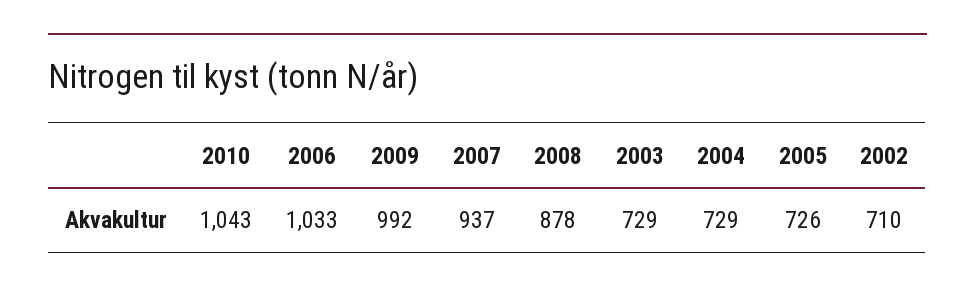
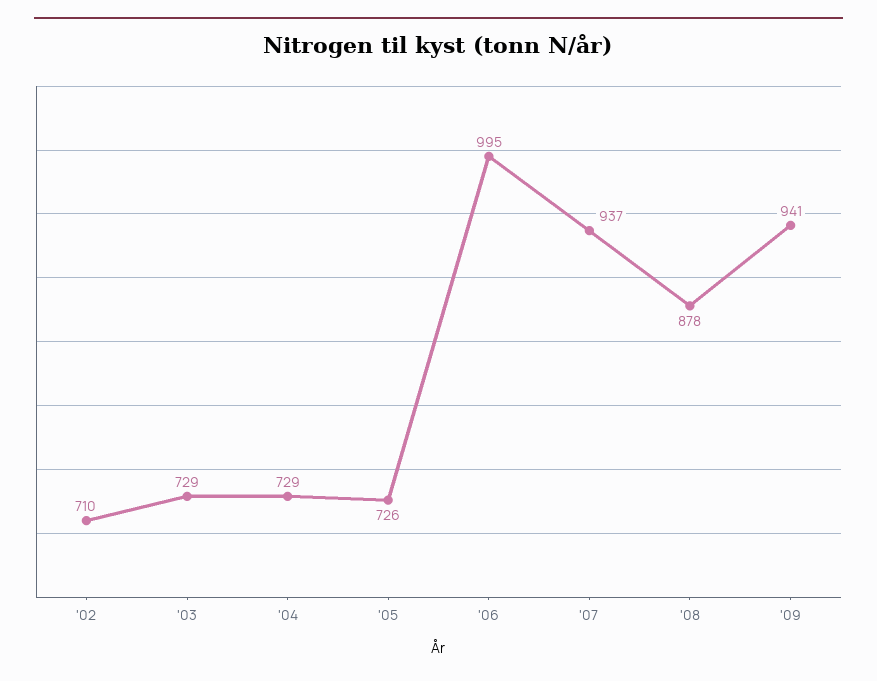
  {
-   "2010": 1043,
-   "2006": 1033,
+   "2006": 995,
-   "2009": 992,
+   "2009": 941,
    "2007": 937,
    "2008": 878,
    "2003": 729,
    "2004": 729,
    "2005": 726,
    "2002": 710
  }

